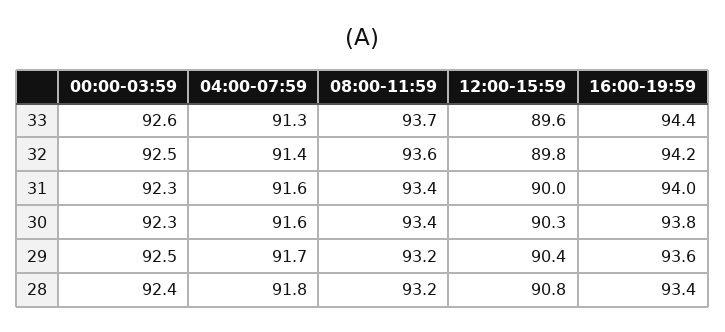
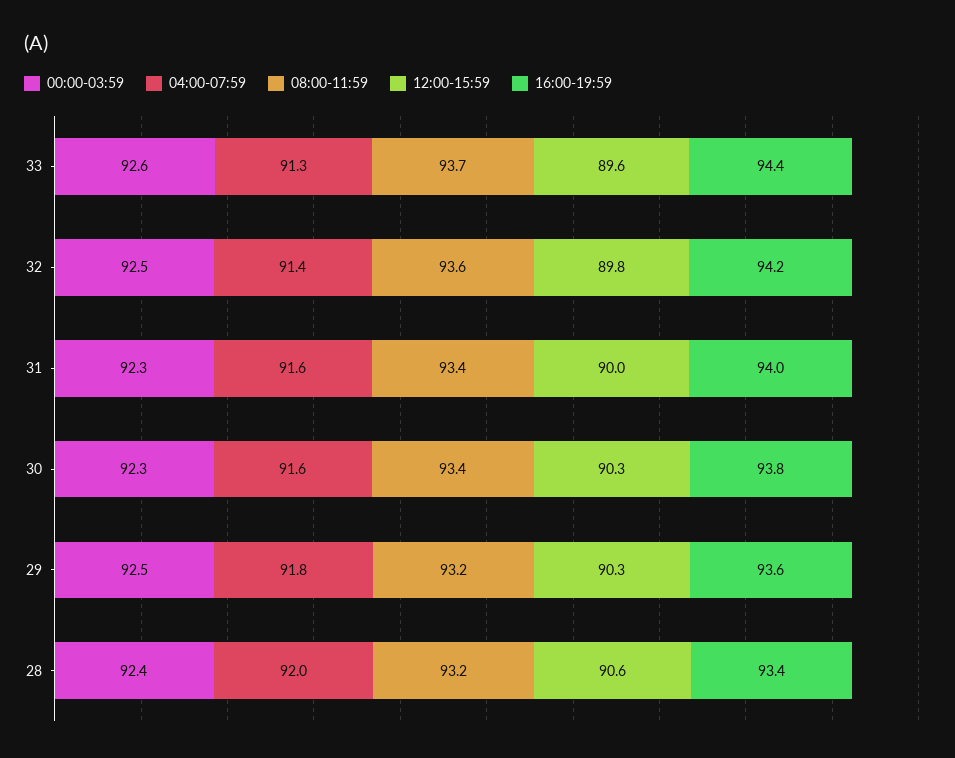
  {
    "00:00-03:59": {
      "33": 92.6,
      "32": 92.5,
      "31": 92.3,
      "30": 92.3,
      "29": 92.5,
      "28": 92.4
    },
    "04:00-07:59": {
      "33": 91.3,
      "32": 91.4,
      "31": 91.6,
      "30": 91.6,
-     "29": 91.7,
+     "29": 91.8,
-     "28": 91.8
+     "28": 92
    },
    "08:00-11:59": {
      "33": 93.7,
      "32": 93.6,
      "31": 93.4,
      "30": 93.4,
      "29": 93.2,
      "28": 93.2
    },
    "12:00-15:59": {
      "33": 89.6,
      "32": 89.8,
      "31": 90,
      "30": 90.3,
-     "29": 90.4,
+     "29": 90.3,
-     "28": 90.8
+     "28": 90.6
    },
    "16:00-19:59": {
      "33": 94.4,
      "32": 94.2,
      "31": 94,
      "30": 93.8,
      "29": 93.6,
      "28": 93.4
    }
  }

